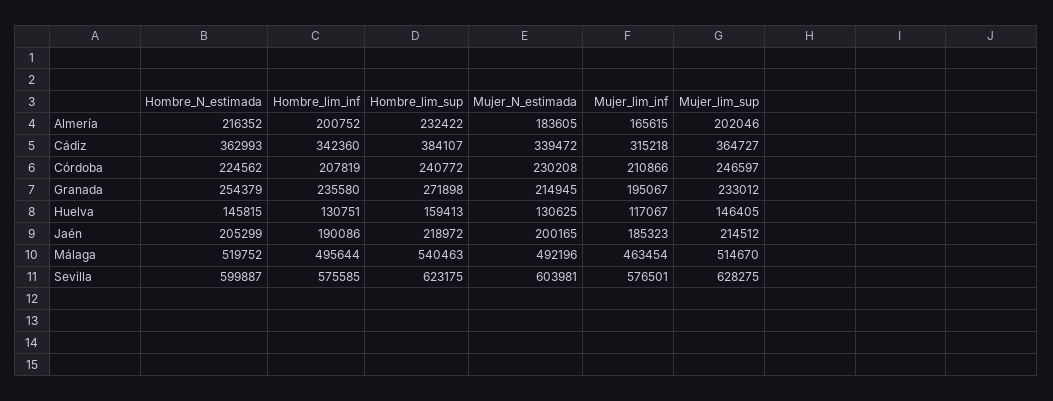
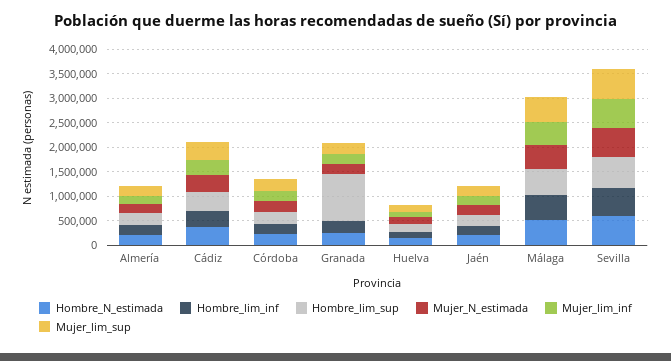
  {
    "Hombre_N_estimada": {
      "Almería": 216352,
      "Cádiz": 362993,
      "Córdoba": 224562,
      "Granada": 254379,
      "Huelva": 145815,
      "Jaén": 205299,
      "Málaga": 519752,
      "Sevilla": 599887
    },
    "Hombre_lim_inf": {
      "Almería": 200752,
      "Cádiz": 342360,
      "Córdoba": 207819,
      "Granada": 235580,
      "Huelva": 130751,
      "Jaén": 190086,
      "Málaga": 495644,
      "Sevilla": 575585
    },
    "Hombre_lim_sup": {
      "Almería": 232422,
      "Cádiz": 384107,
      "Córdoba": 240772,
-     "Granada": 271898,
+     "Granada": 1000000,
      "Huelva": 159413,
      "Jaén": 218972,
      "Málaga": 540463,
      "Sevilla": 623175
    },
    "Mujer_N_estimada": {
      "Almería": 183605,
      "Cádiz": 339472,
      "Córdoba": 230208,
      "Granada": 214945,
      "Huelva": 130625,
      "Jaén": 200165,
      "Málaga": 492196,
      "Sevilla": 603981
    },
    "Mujer_lim_inf": {
      "Almería": 165615,
      "Cádiz": 315218,
      "Córdoba": 210866,
      "Granada": 195067,
      "Huelva": 117067,
      "Jaén": 185323,
      "Málaga": 463454,
      "Sevilla": 576501
    },
    "Mujer_lim_sup": {
      "Almería": 202046,
      "Cádiz": 364727,
      "Córdoba": 246597,
      "Granada": 233012,
      "Huelva": 146405,
      "Jaén": 214512,
      "Málaga": 514670,
      "Sevilla": 628275
    }
  }

